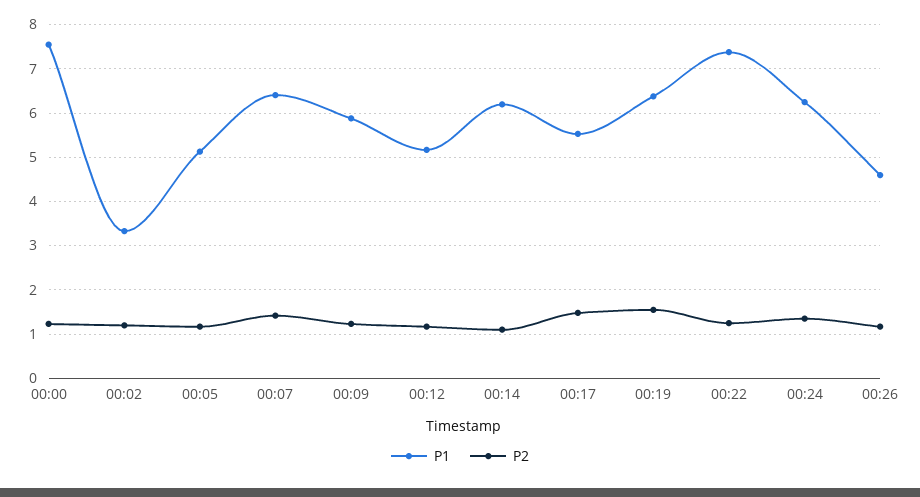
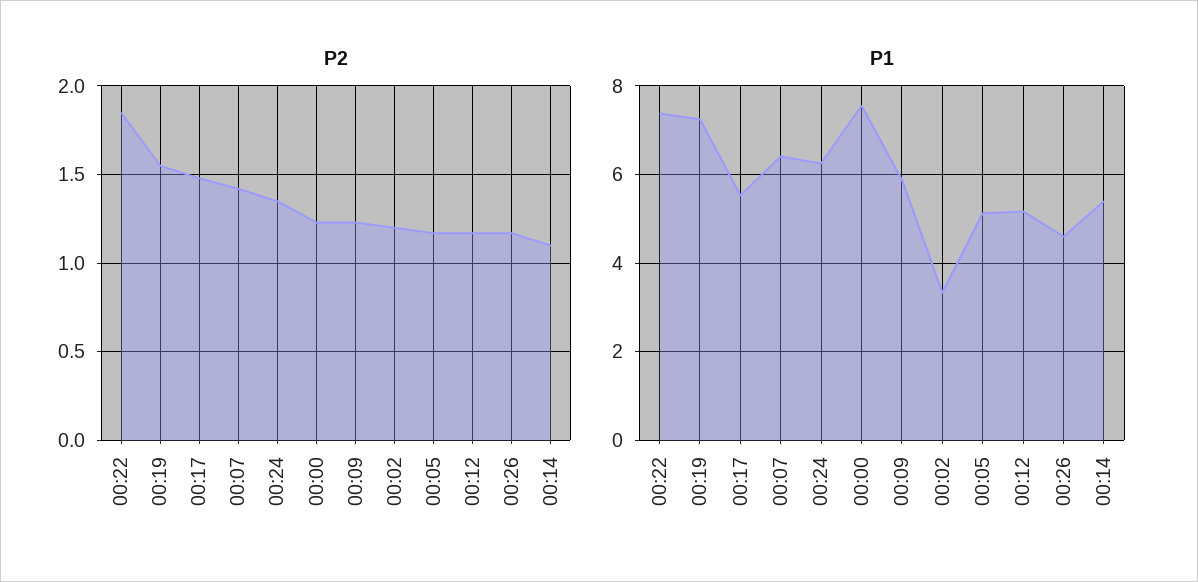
  {
    "P1": {
      "00:00": 7.6,
      "00:02": 3.4,
      "00:05": 5.2,
      "00:07": 6.4,
      "00:09": 5.8,
      "00:12": 5.2,
-     "00:14": 6.2,
+     "00:14": 5.4,
      "00:17": 5.6,
-     "00:19": 6.4,
+     "00:19": 7.2,
      "00:22": 7.4,
      "00:24": 6.2,
      "00:26": 4.6
    },
    "P2": {
      "00:00": 1.25,
      "00:02": 1.2,
      "00:05": 1.15,
      "00:07": 1.4,
      "00:09": 1.25,
      "00:12": 1.15,
      "00:14": 1.1,
      "00:17": 1.5,
      "00:19": 1.55,
-     "00:22": 1.2,
+     "00:22": 1.85,
      "00:24": 1.35,
      "00:26": 1.15
    }
  }

